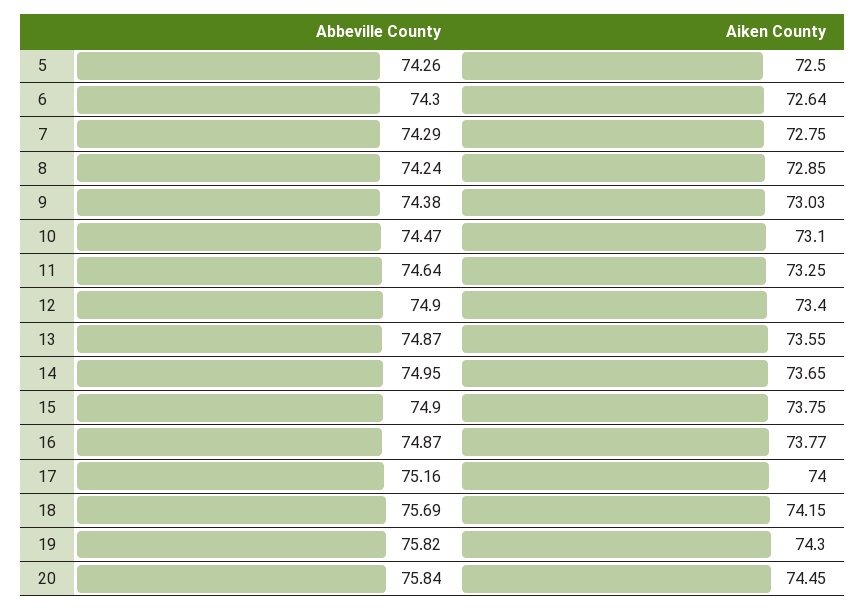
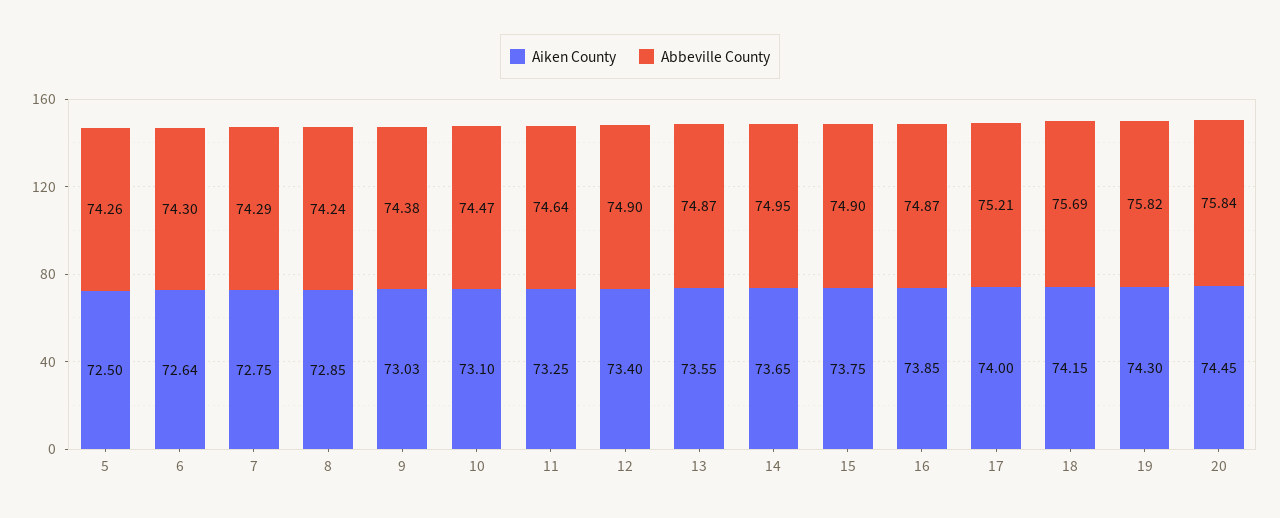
  {
    "Abbeville County": {
      "5": 74.26,
      "6": 74.3,
      "7": 74.29,
      "8": 74.24,
      "9": 74.38,
      "10": 74.47,
      "11": 74.64,
      "12": 74.9,
      "13": 74.87,
      "14": 74.95,
      "15": 74.9,
      "16": 74.87,
-     "17": 75.16,
+     "17": 75.21,
      "18": 75.69,
      "19": 75.82,
      "20": 75.84
    },
    "Aiken County": {
      "5": 72.5,
      "6": 72.64,
      "7": 72.75,
      "8": 72.85,
      "9": 73.03,
      "10": 73.1,
      "11": 73.25,
      "12": 73.4,
      "13": 73.55,
      "14": 73.65,
      "15": 73.75,
-     "16": 73.77,
+     "16": 73.85,
      "17": 74,
      "18": 74.15,
      "19": 74.3,
      "20": 74.45
    }
  }

